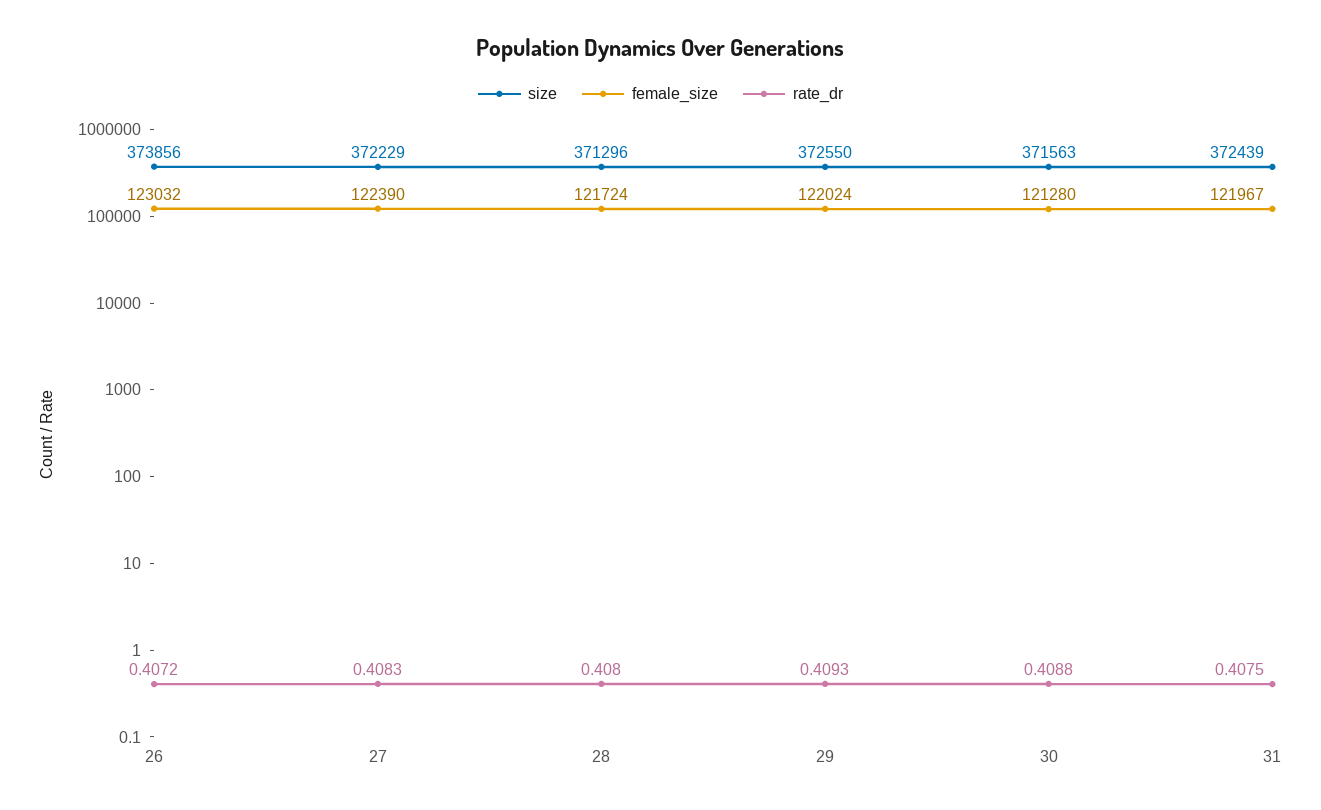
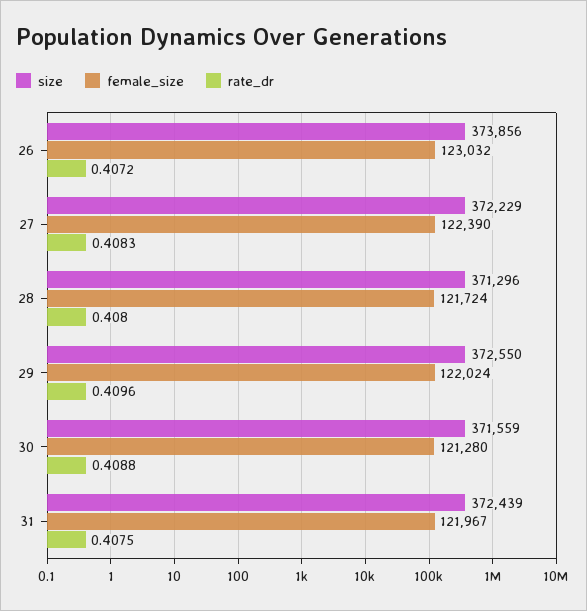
  {
    "size": {
      "26": 373856,
      "27": 372229,
      "28": 371296,
      "29": 372550,
-     "30": 371563,
+     "30": 371559,
      "31": 372439
    },
    "female_size": {
      "26": 123032,
      "27": 122390,
      "28": 121724,
      "29": 122024,
      "30": 121280,
      "31": 121967
    },
    "rate_dr": {
      "26": 0.4072,
      "27": 0.4083,
      "28": 0.408,
-     "29": 0.4093,
+     "29": 0.4096,
      "30": 0.4088,
      "31": 0.4075
    }
  }

